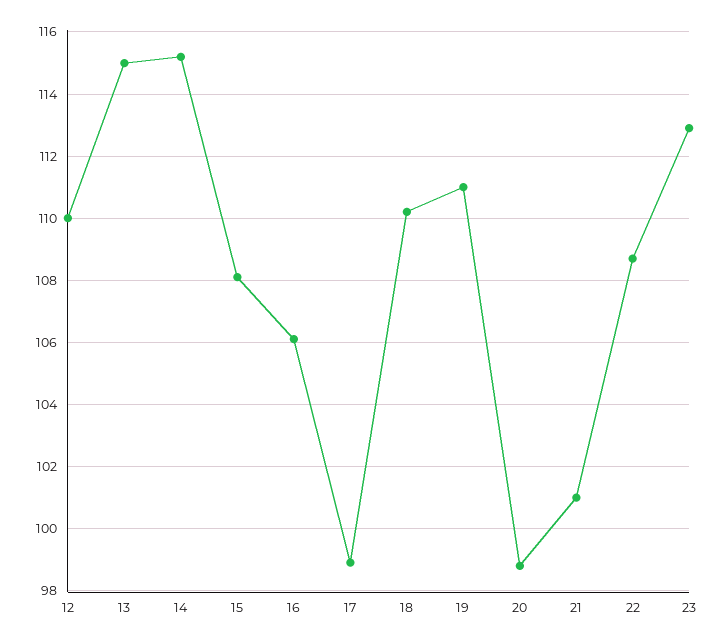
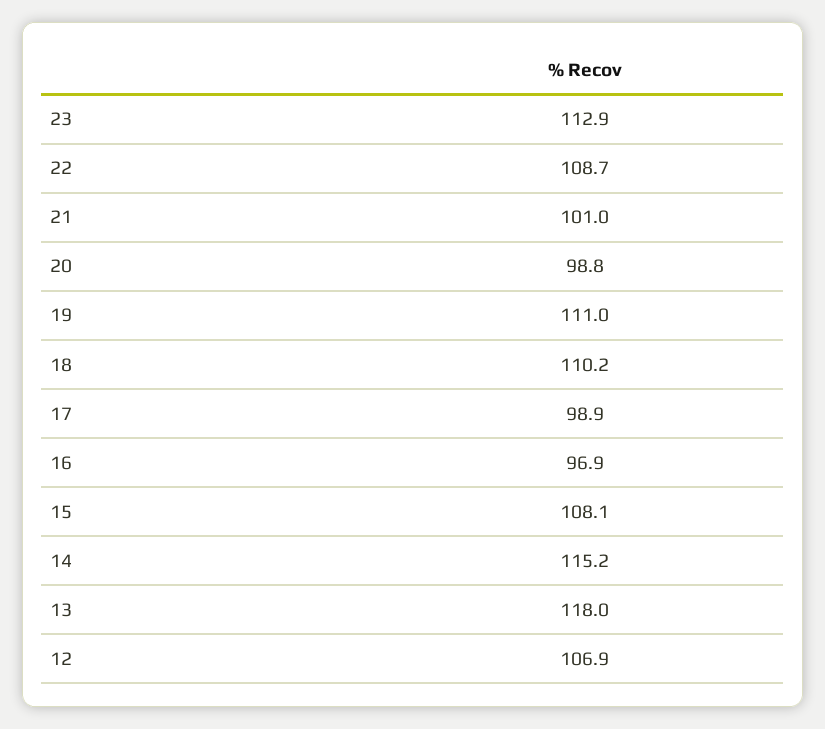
  {
-   "12": 110,
+   "12": 106.9,
-   "13": 115,
+   "13": 118,
    "14": 115.2,
    "15": 108.1,
-   "16": 106,
+   "16": 96.9,
    "17": 98.9,
    "18": 110.2,
    "19": 111,
    "20": 98.8,
    "21": 101,
    "22": 108.7,
    "23": 112.9
  }

